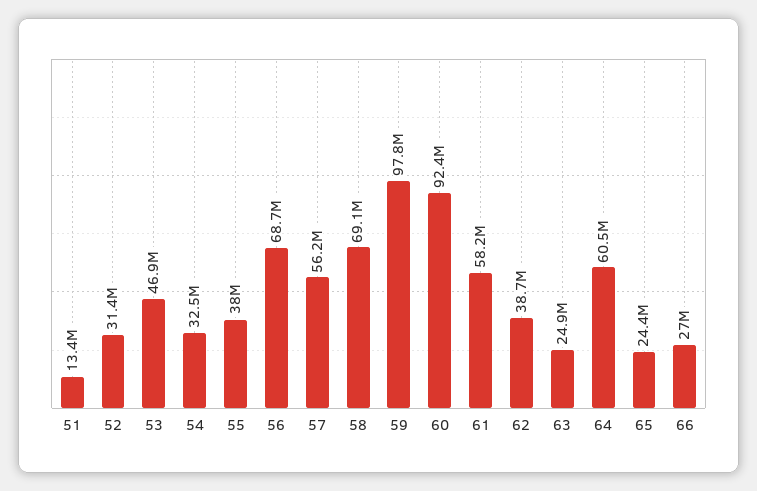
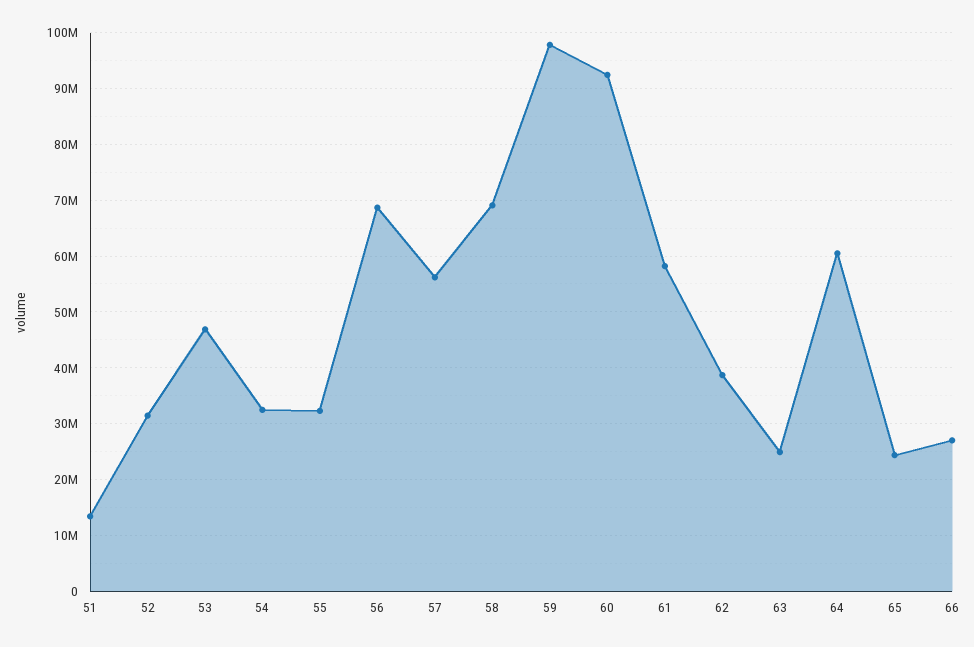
  {
    "51": 13400000,
    "52": 31400000,
    "53": 46900000,
    "54": 32500000,
-   "55": 38000000,
+   "55": 32000000,
    "56": 68700000,
    "57": 56200000,
    "58": 69100000,
    "59": 97800000,
    "60": 92400000,
    "61": 58200000,
    "62": 38700000,
    "63": 24900000,
    "64": 60500000,
    "65": 24400000,
    "66": 27000000
  }

